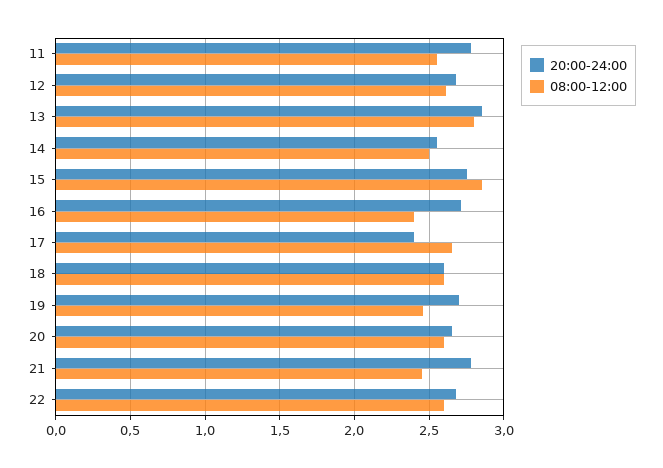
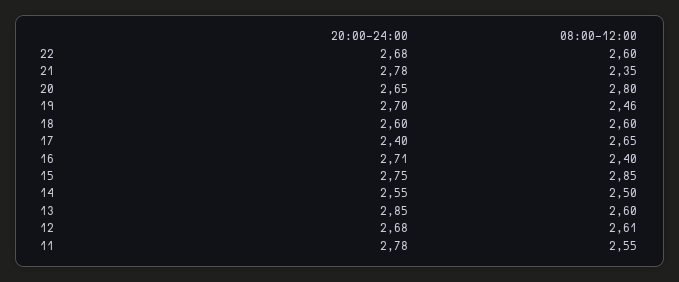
  {
    "20:00-24:00": {
      "11": 2.78,
      "12": 2.68,
      "13": 2.85,
      "14": 2.55,
      "15": 2.75,
      "16": 2.71,
      "17": 2.4,
      "18": 2.6,
      "19": 2.7,
      "20": 2.65,
      "21": 2.78,
      "22": 2.68
    },
    "08:00-12:00": {
      "11": 2.55,
      "12": 2.61,
-     "13": 2.8,
+     "13": 2.6,
      "14": 2.5,
      "15": 2.85,
      "16": 2.4,
      "17": 2.65,
      "18": 2.6,
      "19": 2.46,
-     "20": 2.6,
+     "20": 2.8,
-     "21": 2.45,
+     "21": 2.35,
      "22": 2.6
    }
  }

